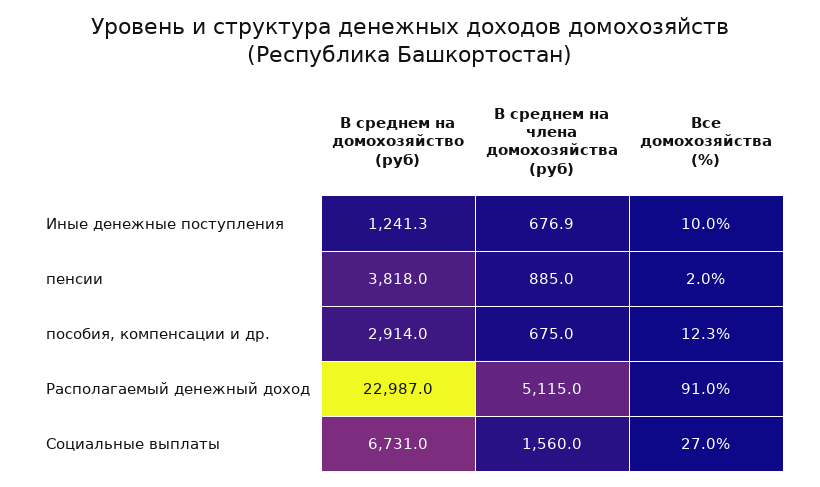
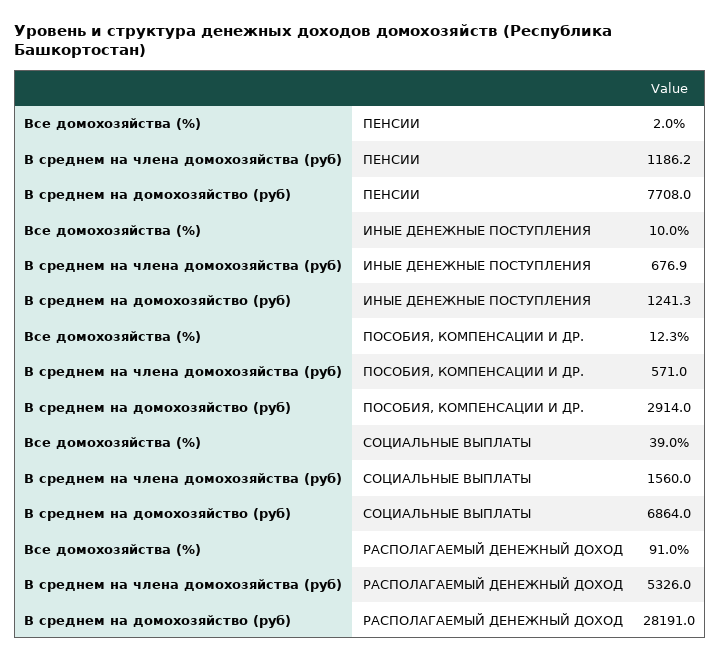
  {
    "В среднем на домохозяйство (руб)": {
      "Иные денежные поступления": 1241.3,
-     "пенсии": 3818,
+     "пенсии": 7708,
      "пособия, компенсации и др.": 2914,
-     "Располагаемый денежный доход": 22987,
+     "Располагаемый денежный доход": 28191,
-     "Социальные выплаты": 6731
+     "Социальные выплаты": 6864
    },
    "В среднем на члена домохозяйства (руб)": {
      "Иные денежные поступления": 676.9,
-     "пенсии": 885,
+     "пенсии": 1186.2,
-     "пособия, компенсации и др.": 675,
+     "пособия, компенсации и др.": 571,
-     "Располагаемый денежный доход": 5115,
+     "Располагаемый денежный доход": 5326,
      "Социальные выплаты": 1560
    },
    "Все домохозяйства (%)": {
      "Иные денежные поступления": 10,
      "пенсии": 2,
      "пособия, компенсации и др.": 12.3,
      "Располагаемый денежный доход": 91,
-     "Социальные выплаты": 27
+     "Социальные выплаты": 39
    }
  }

